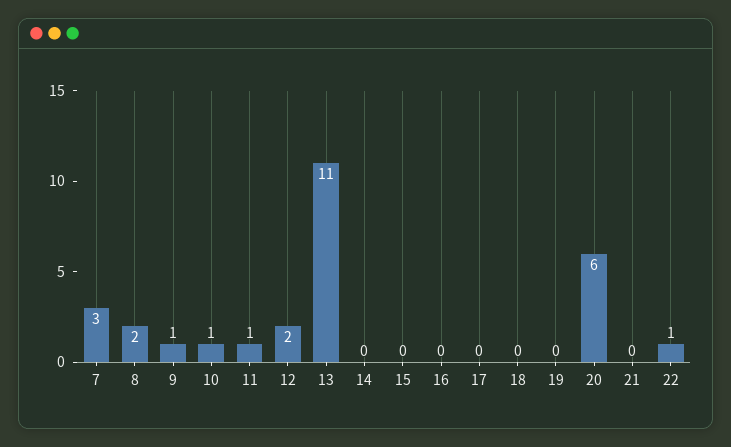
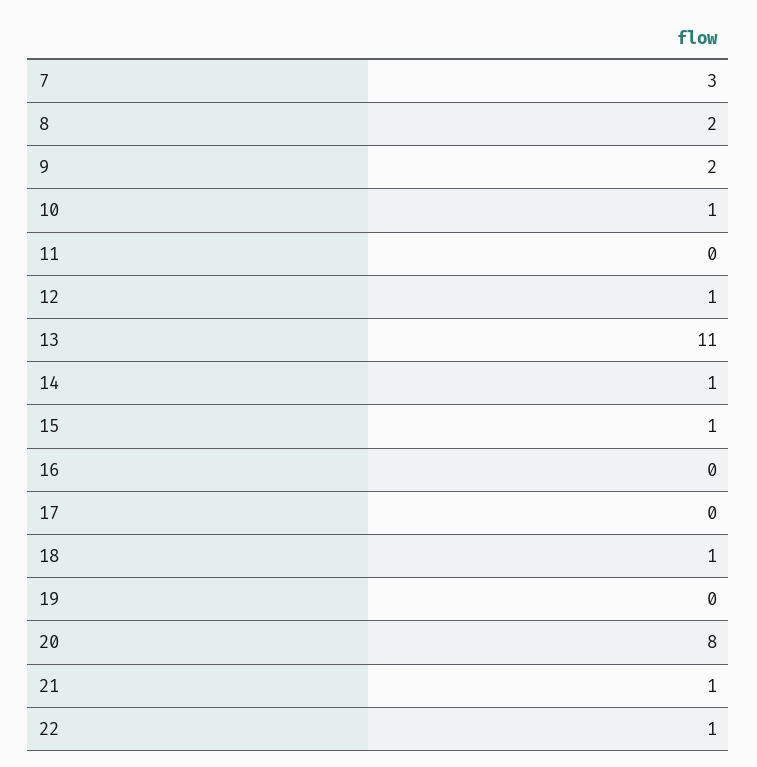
  {
    "7": 3,
    "8": 2,
-   "9": 1,
+   "9": 2,
    "10": 1,
-   "11": 1,
+   "11": 0,
-   "12": 2,
+   "12": 1,
    "13": 11,
-   "14": 0,
+   "14": 1,
-   "15": 0,
+   "15": 1,
    "16": 0,
    "17": 0,
-   "18": 0,
+   "18": 1,
    "19": 0,
-   "20": 6,
+   "20": 8,
-   "21": 0,
+   "21": 1,
    "22": 1
  }

